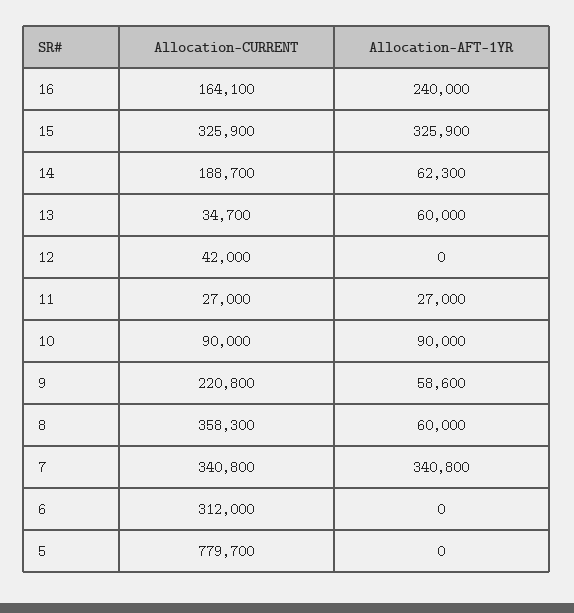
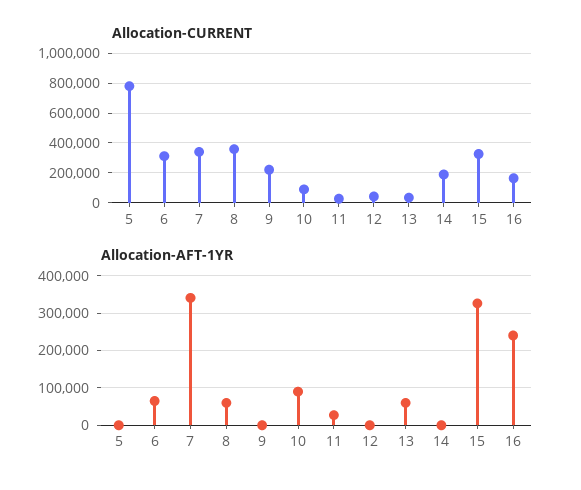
  {
    "Allocation-CURRENT": {
      "16": 164100,
      "15": 325900,
      "14": 188700,
      "13": 34700,
      "12": 42000,
      "11": 27000,
      "10": 90000,
      "9": 220800,
      "8": 358300,
      "7": 340800,
      "6": 312000,
      "5": 779700
    },
    "Allocation-AFT-1YR": {
      "16": 240000,
      "15": 325900,
-     "14": 62300,
+     "14": 0,
      "13": 60000,
      "12": 0,
      "11": 27000,
      "10": 90000,
-     "9": 58600,
+     "9": 0,
      "8": 60000,
      "7": 340800,
-     "6": 0,
+     "6": 60000,
      "5": 0
    }
  }

